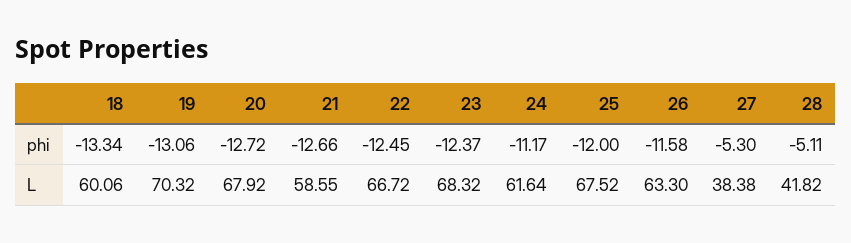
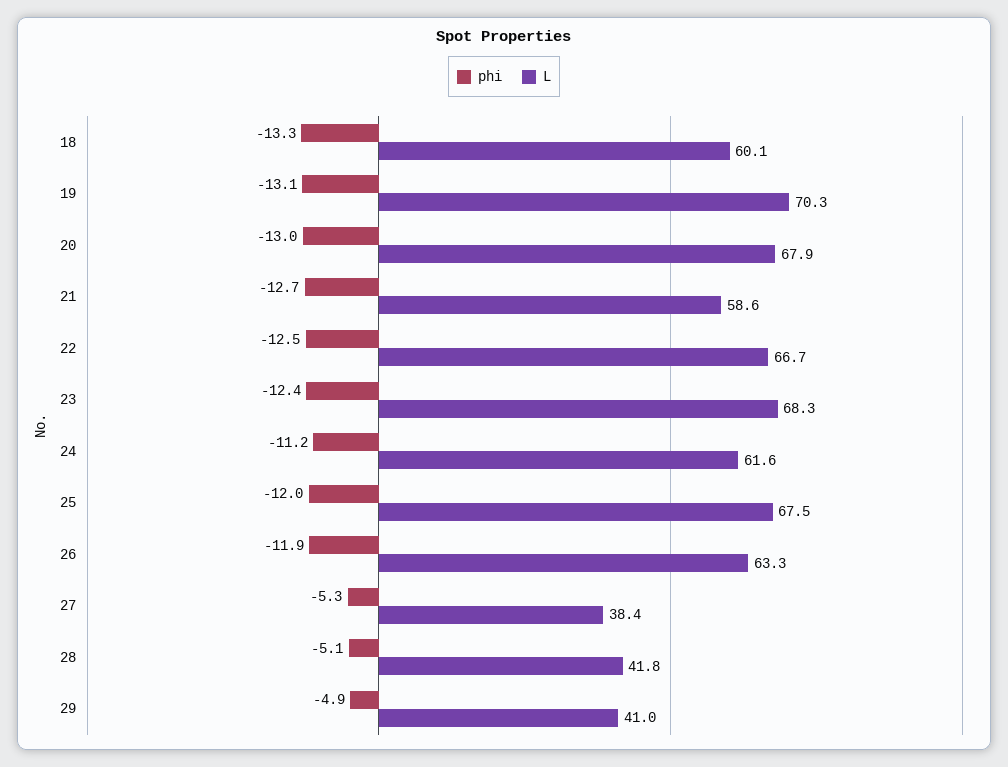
  {
    "phi": {
      "18": -13.34,
      "19": -13.06,
-     "20": -12.72,
+     "20": -13,
      "21": -12.66,
      "22": -12.45,
      "23": -12.37,
      "24": -11.17,
      "25": -12,
-     "26": -11.58,
+     "26": -11.9,
      "27": -5.3,
-     "28": -5.11
+     "28": -5.11,
+     "29": -4.9
    },
    "L": {
      "18": 60.06,
      "19": 70.32,
      "20": 67.92,
      "21": 58.55,
      "22": 66.72,
      "23": 68.32,
      "24": 61.64,
      "25": 67.52,
      "26": 63.3,
      "27": 38.38,
-     "28": 41.82
+     "28": 41.82,
+     "29": 41
    }
  }

